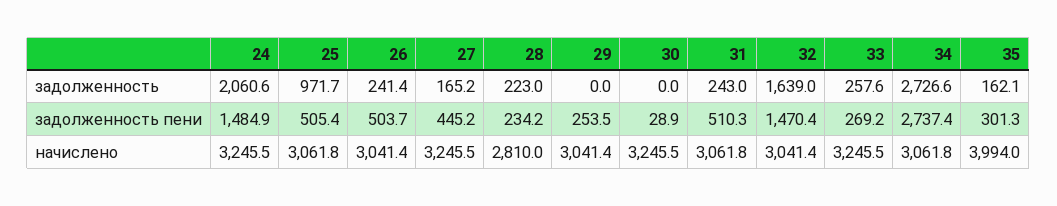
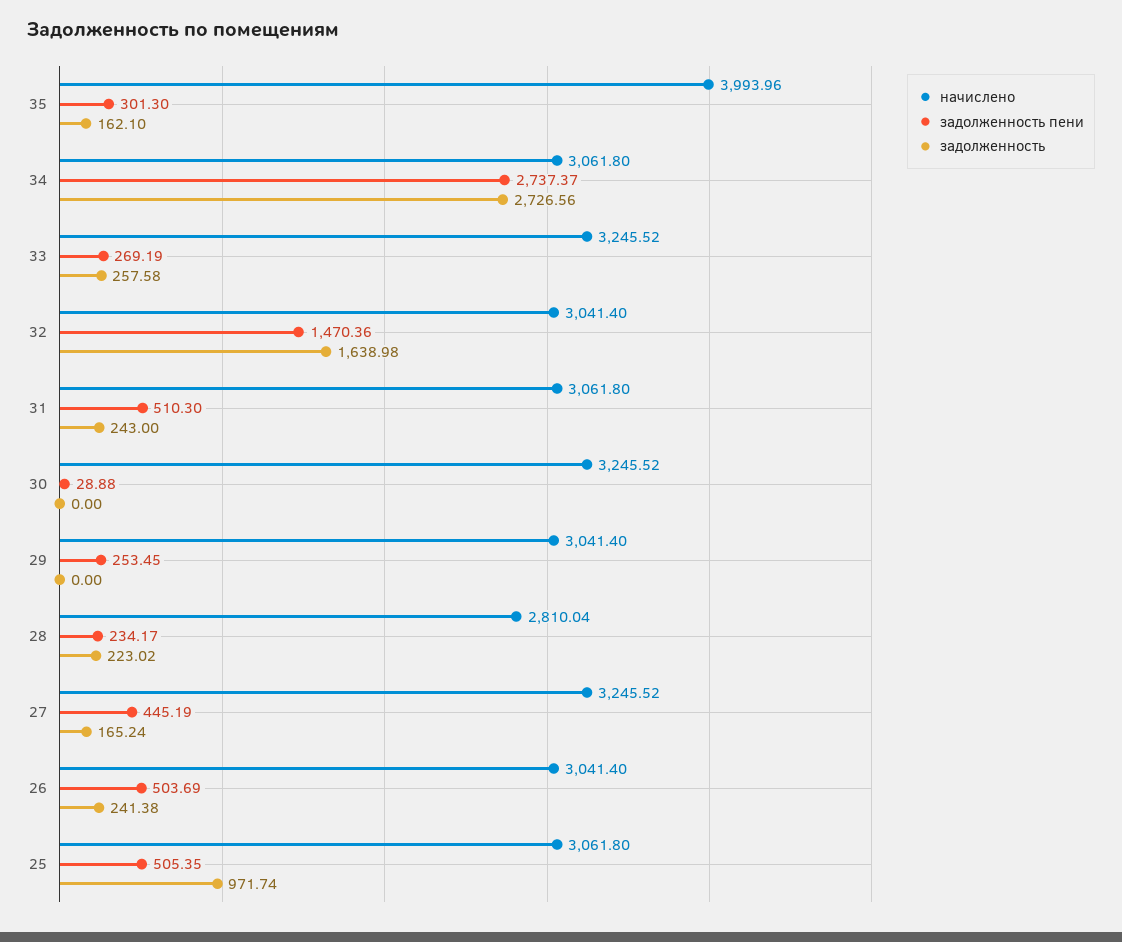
  {
    "задолженность": {
-     "24": 2060.6,
      "25": 971.74,
      "26": 241.38,
      "27": 165.24,
      "28": 223.02,
      "29": 0,
      "30": 0,
      "31": 243,
      "32": 1638.98,
      "33": 257.58,
      "34": 2726.56,
      "35": 162.1
    },
    "задолженность пени": {
-     "24": 1484.9,
      "25": 505.35,
      "26": 503.69,
      "27": 445.19,
      "28": 234.17,
      "29": 253.45,
      "30": 28.88,
      "31": 510.3,
      "32": 1470.36,
      "33": 269.19,
      "34": 2737.37,
      "35": 301.3
    },
    "начислено": {
-     "24": 3245.5,
      "25": 3061.8,
      "26": 3041.4,
      "27": 3245.52,
      "28": 2810.04,
      "29": 3041.4,
      "30": 3245.52,
      "31": 3061.8,
      "32": 3041.4,
      "33": 3245.52,
      "34": 3061.8,
      "35": 3993.96
    }
  }

